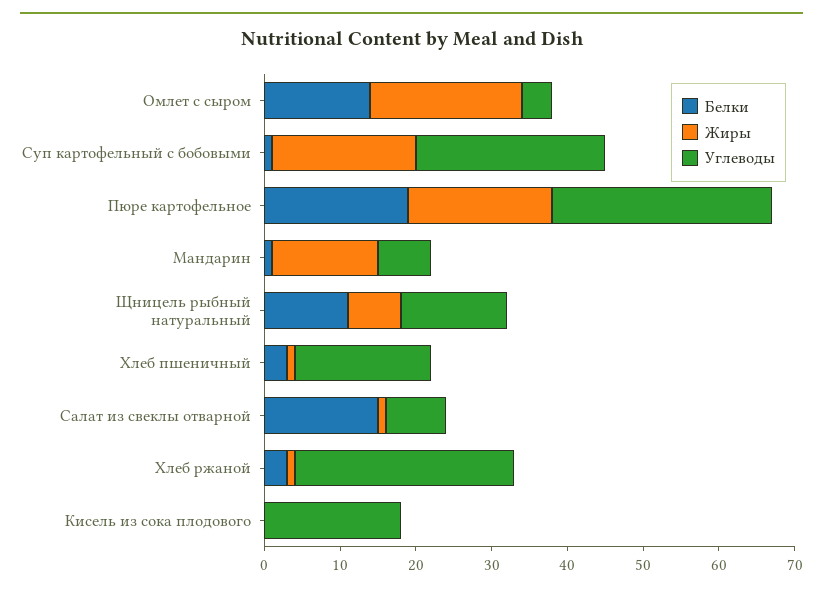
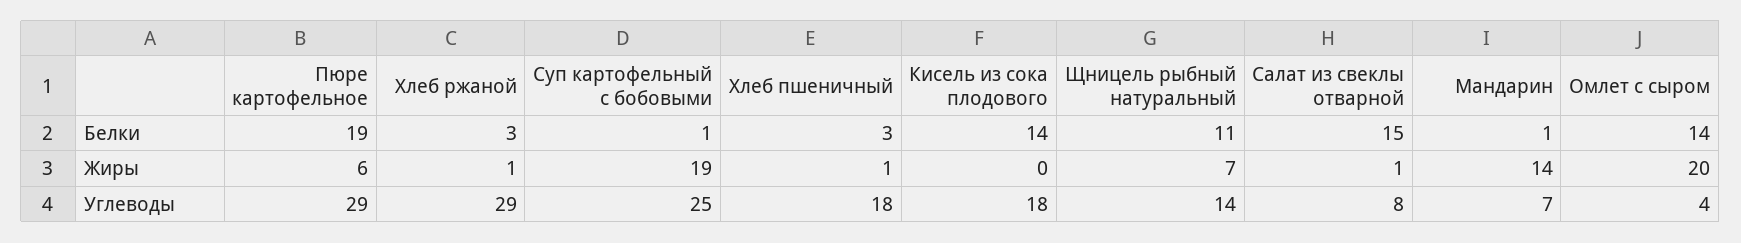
  {
    "Белки": {
      "Омлет с сыром": 14,
      "Суп картофельный с бобовыми": 1,
      "Пюре картофельное": 19,
      "Мандарин": 1,
      "Щницель рыбный натуральный": 11,
      "Хлеб пшеничный": 3,
      "Салат из свеклы отварной": 15,
      "Хлеб ржаной": 3,
-     "Кисель из сока плодового": 0
+     "Кисель из сока плодового": 14
    },
    "Жиры": {
      "Омлет с сыром": 20,
      "Суп картофельный с бобовыми": 19,
-     "Пюре картофельное": 20,
+     "Пюре картофельное": 6,
      "Мандарин": 14,
      "Щницель рыбный натуральный": 7,
      "Хлеб пшеничный": 1,
      "Салат из свеклы отварной": 1,
      "Хлеб ржаной": 1,
      "Кисель из сока плодового": 0
    },
    "Углеводы": {
      "Омлет с сыром": 4,
      "Суп картофельный с бобовыми": 25,
      "Пюре картофельное": 29,
      "Мандарин": 7,
      "Щницель рыбный натуральный": 14,
      "Хлеб пшеничный": 18,
      "Салат из свеклы отварной": 8,
      "Хлеб ржаной": 29,
      "Кисель из сока плодового": 18
    }
  }

